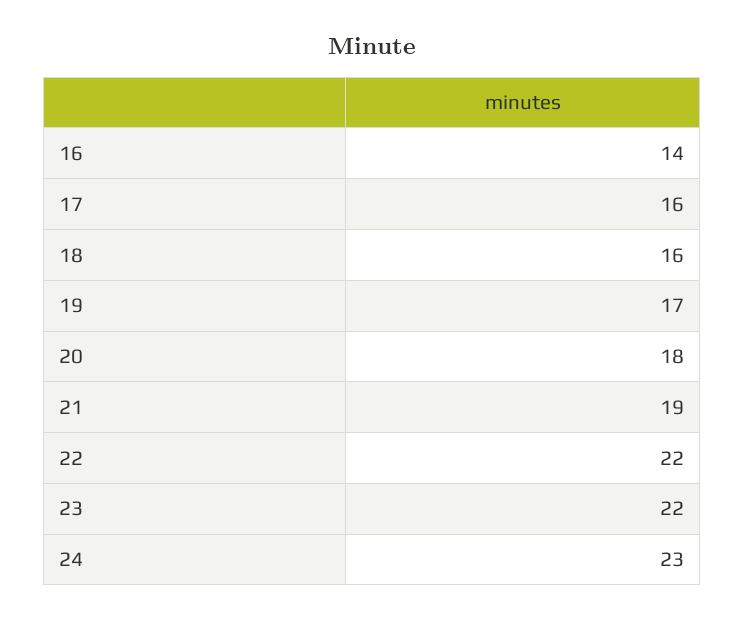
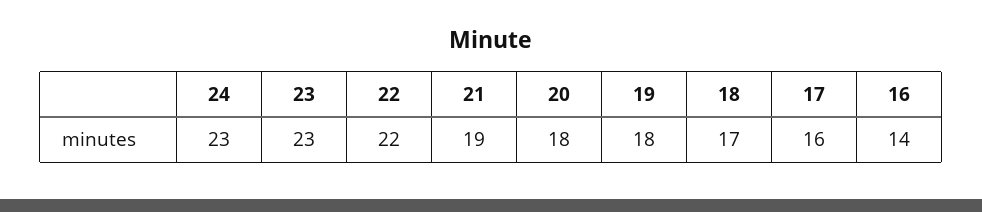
  {
    "16": 14,
    "17": 16,
-   "18": 16,
+   "18": 17,
-   "19": 17,
+   "19": 18,
    "20": 18,
    "21": 19,
    "22": 22,
-   "23": 22,
+   "23": 23,
    "24": 23
  }

